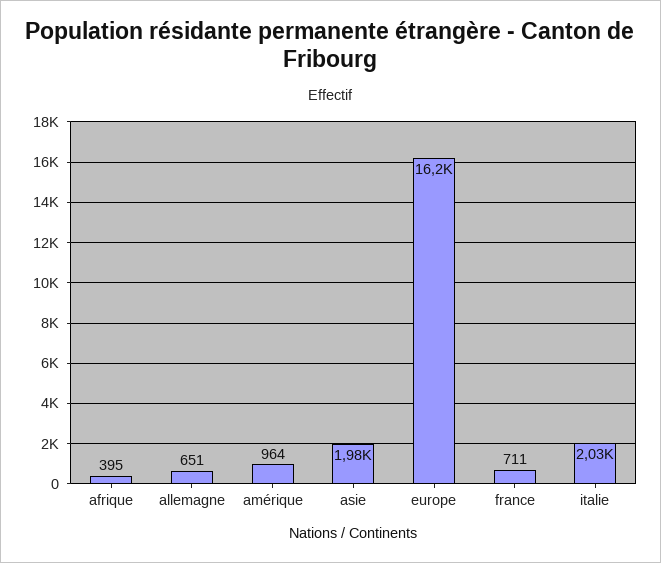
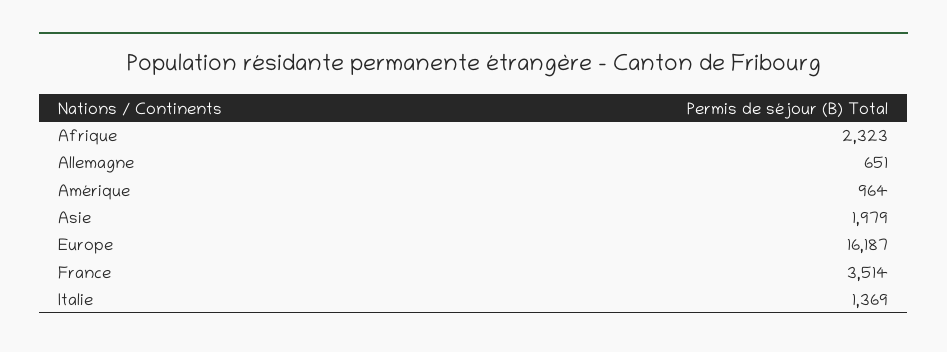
  {
-   "afrique": 395,
+   "afrique": 2323,
    "allemagne": 651,
    "amérique": 964,
    "asie": 1979,
    "europe": 16187,
-   "france": 711,
+   "france": 3514,
-   "italie": 2030
+   "italie": 1369
  }

